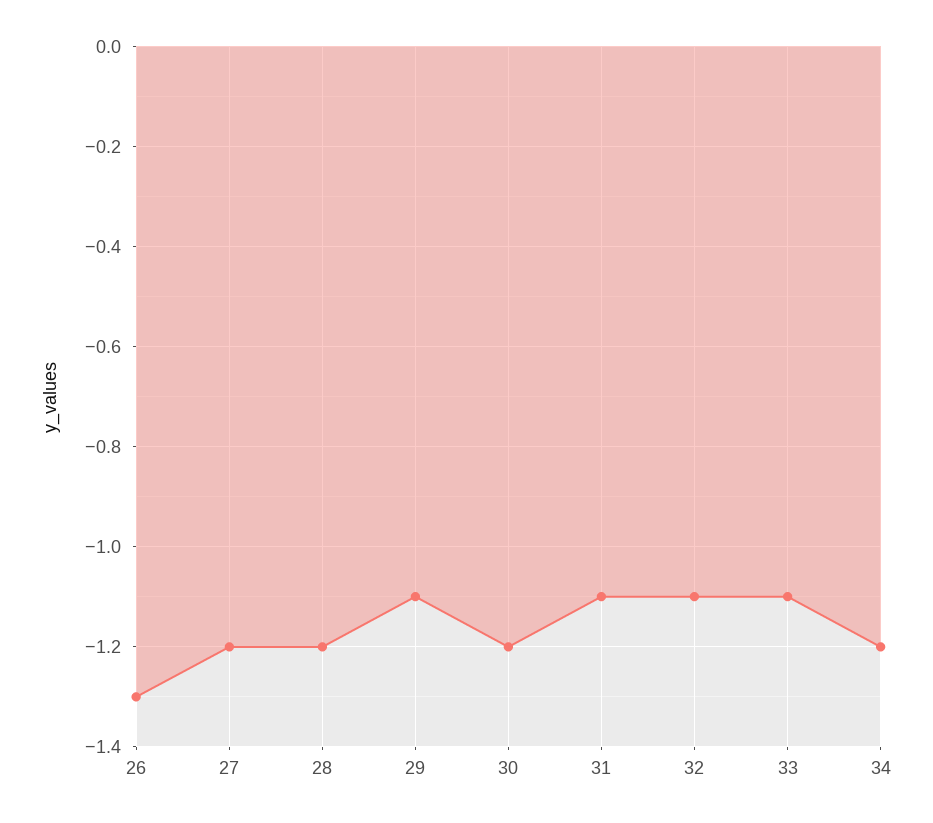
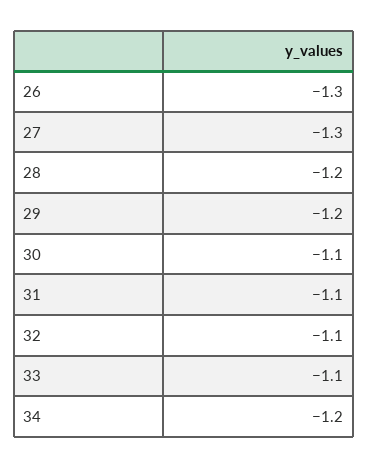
  {
    "26": -1.3,
-   "27": -1.2,
+   "27": -1.3,
    "28": -1.2,
-   "29": -1.1,
+   "29": -1.2,
-   "30": -1.2,
+   "30": -1.1,
    "31": -1.1,
    "32": -1.1,
    "33": -1.1,
    "34": -1.2
  }

